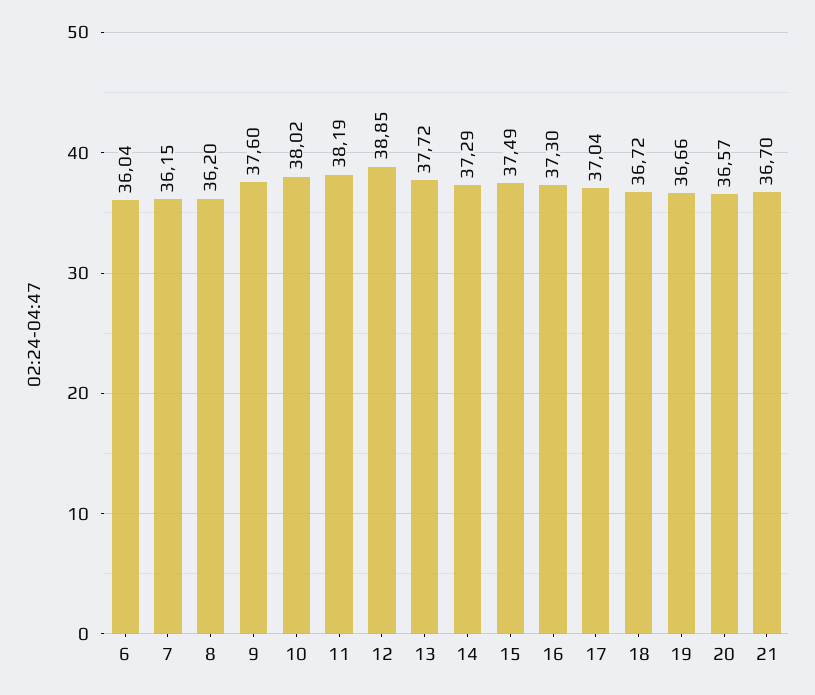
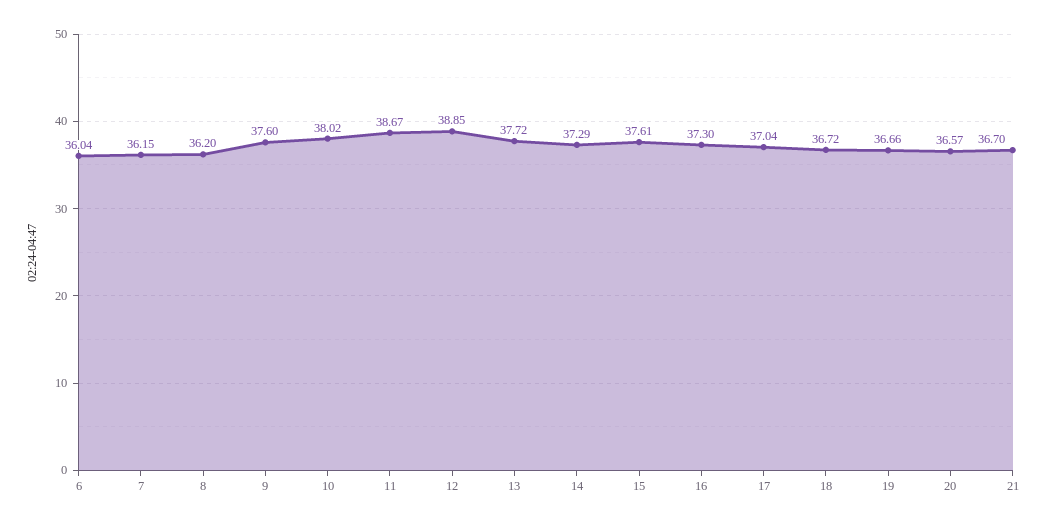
  {
    "6": 36.04,
    "7": 36.15,
    "8": 36.2,
    "9": 37.6,
    "10": 38.02,
-   "11": 38.19,
+   "11": 38.67,
    "12": 38.85,
    "13": 37.72,
    "14": 37.29,
-   "15": 37.49,
+   "15": 37.61,
    "16": 37.3,
    "17": 37.04,
    "18": 36.72,
    "19": 36.66,
    "20": 36.57,
    "21": 36.7
  }

